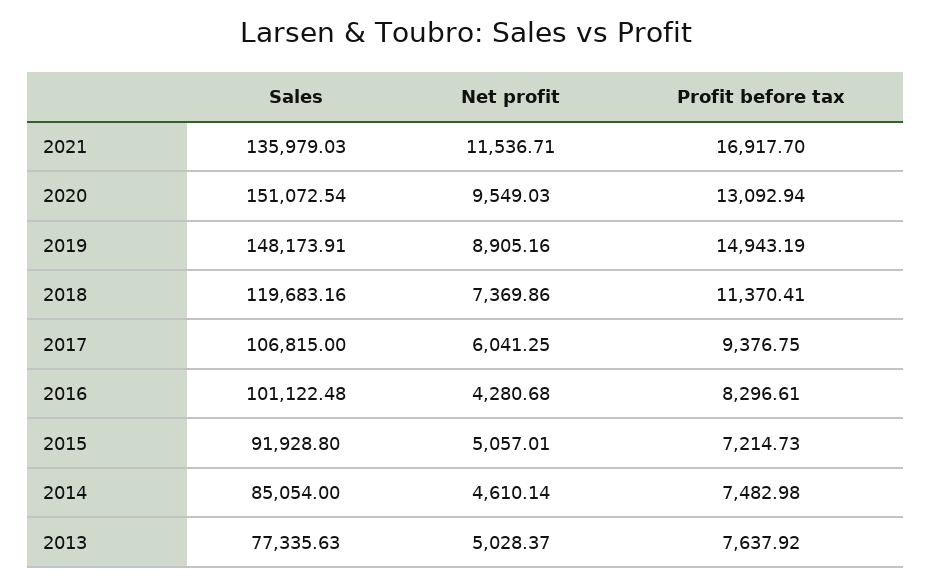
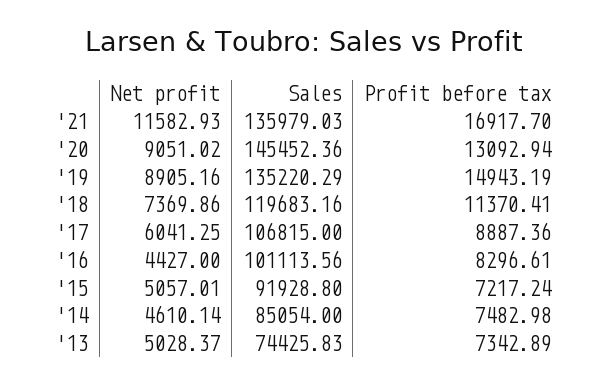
  {
    "Sales": {
      "2021": 135979.03,
-     "2020": 151072.54,
+     "2020": 145452.36,
-     "2019": 148173.91,
+     "2019": 135220.29,
      "2018": 119683.16,
      "2017": 106815,
-     "2016": 101122.48,
+     "2016": 101113.56,
      "2015": 91928.8,
      "2014": 85054,
-     "2013": 77335.63
+     "2013": 74425.83
    },
    "Net profit": {
-     "2021": 11536.71,
+     "2021": 11582.93,
-     "2020": 9549.03,
+     "2020": 9051.02,
      "2019": 8905.16,
      "2018": 7369.86,
      "2017": 6041.25,
-     "2016": 4280.68,
+     "2016": 4427,
      "2015": 5057.01,
      "2014": 4610.14,
      "2013": 5028.37
    },
    "Profit before tax": {
      "2021": 16917.7,
      "2020": 13092.94,
      "2019": 14943.19,
      "2018": 11370.41,
-     "2017": 9376.75,
+     "2017": 8887.36,
      "2016": 8296.61,
-     "2015": 7214.73,
+     "2015": 7217.24,
      "2014": 7482.98,
-     "2013": 7637.92
+     "2013": 7342.89
    }
  }

